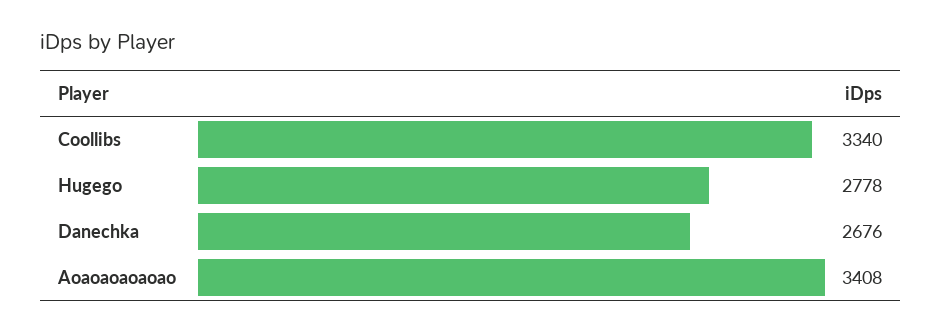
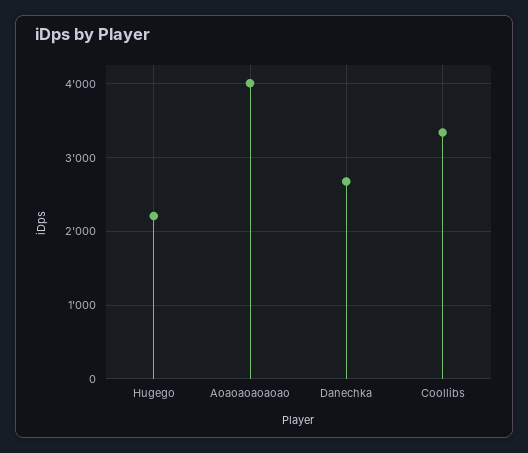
  {
    "Coollibs": 3340,
-   "Hugego": 2778,
+   "Hugego": 2200,
    "Danechka": 2676,
-   "Aoaoaoaoaoao": 3408
+   "Aoaoaoaoaoao": 4000
  }

